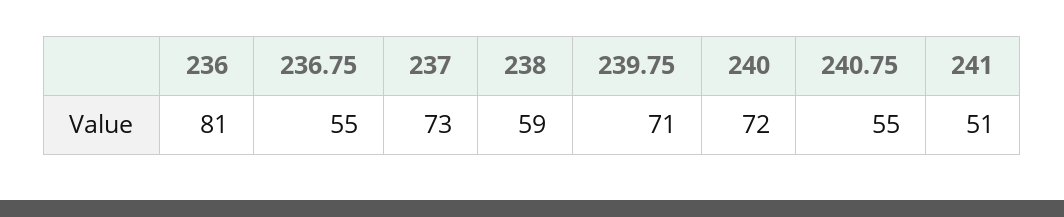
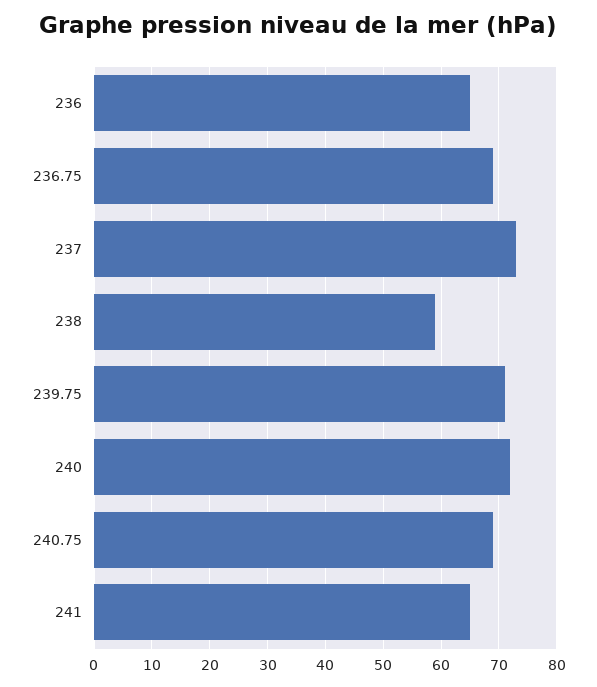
  {
-   "236": 81,
+   "236": 65,
-   "236.75": 55,
+   "236.75": 70,
    "237": 73,
    "238": 59,
    "239.75": 71,
    "240": 72,
-   "240.75": 55,
+   "240.75": 70,
-   "241": 51
+   "241": 65
  }

